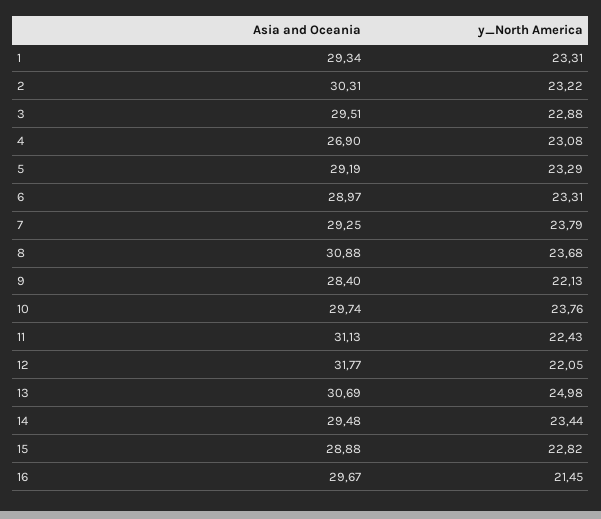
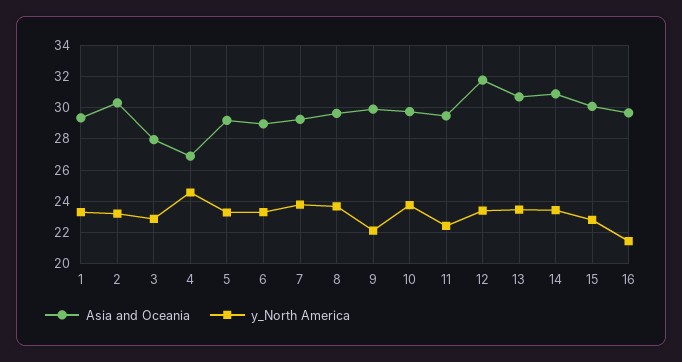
  {
    "Asia and Oceania": {
      "1": 29.34,
      "2": 30.31,
-     "3": 29.51,
+     "3": 28,
      "4": 26.9,
      "5": 29.19,
      "6": 28.97,
      "7": 29.25,
-     "8": 30.88,
+     "8": 29.5,
-     "9": 28.4,
+     "9": 30,
      "10": 29.74,
-     "11": 31.13,
+     "11": 29.5,
      "12": 31.77,
      "13": 30.69,
-     "14": 29.48,
+     "14": 31,
-     "15": 28.88,
+     "15": 30,
      "16": 29.67
    },
    "y_North America": {
      "1": 23.31,
      "2": 23.22,
      "3": 22.88,
-     "4": 23.08,
+     "4": 24.5,
      "5": 23.29,
      "6": 23.31,
      "7": 23.79,
      "8": 23.68,
      "9": 22.13,
      "10": 23.76,
      "11": 22.43,
-     "12": 22.05,
+     "12": 23.5,
-     "13": 24.98,
+     "13": 23.5,
      "14": 23.44,
      "15": 22.82,
      "16": 21.45
    }
  }

